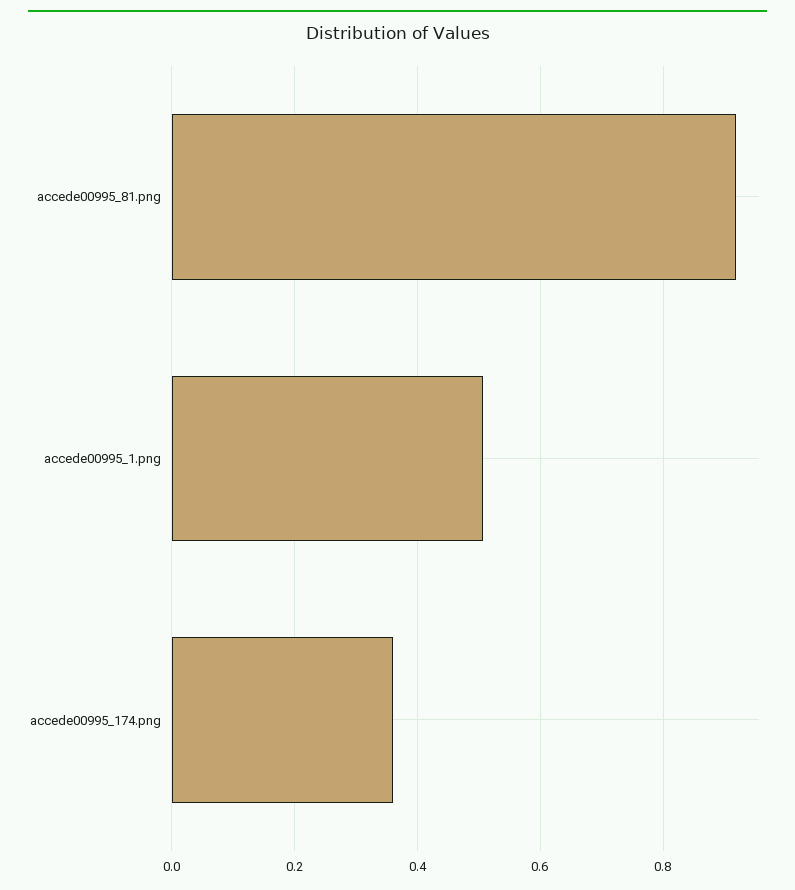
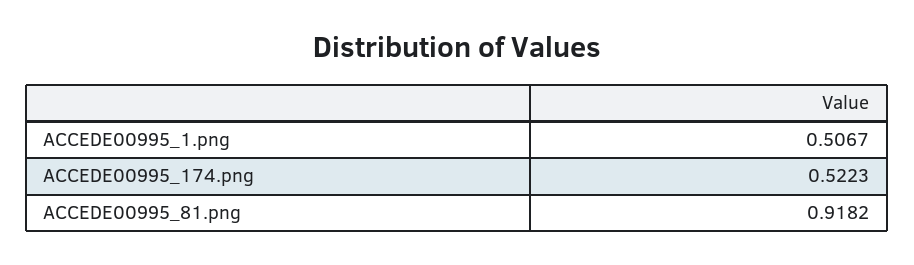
  {
    "accede00995_81.png": 0.9182,
    "accede00995_1.png": 0.5067,
-   "accede00995_174.png": 0.36
+   "accede00995_174.png": 0.5223
  }

